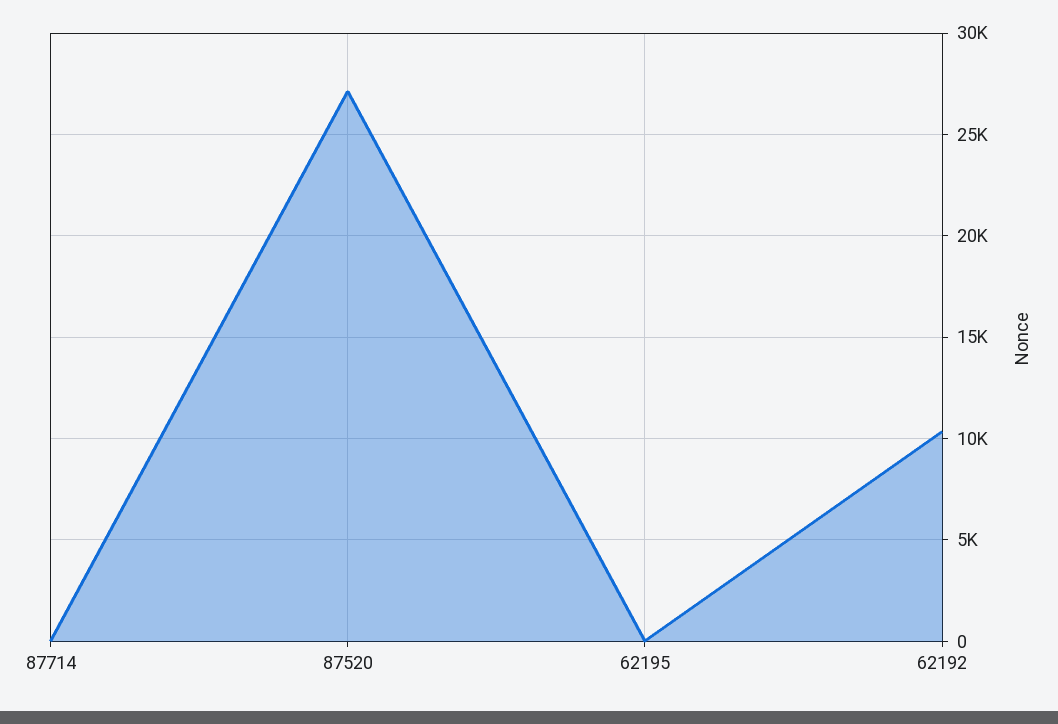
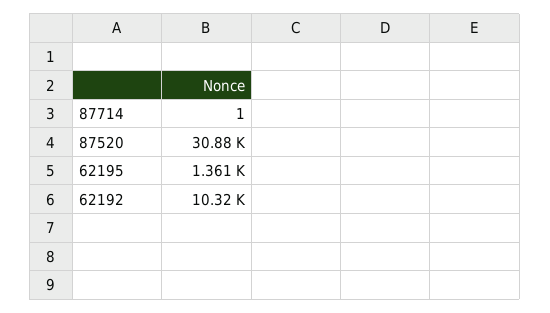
  {
    "87714": 1,
-   "87520": 27000,
+   "87520": 30880,
-   "62195": 0,
+   "62195": 1361,
    "62192": 10320
  }

